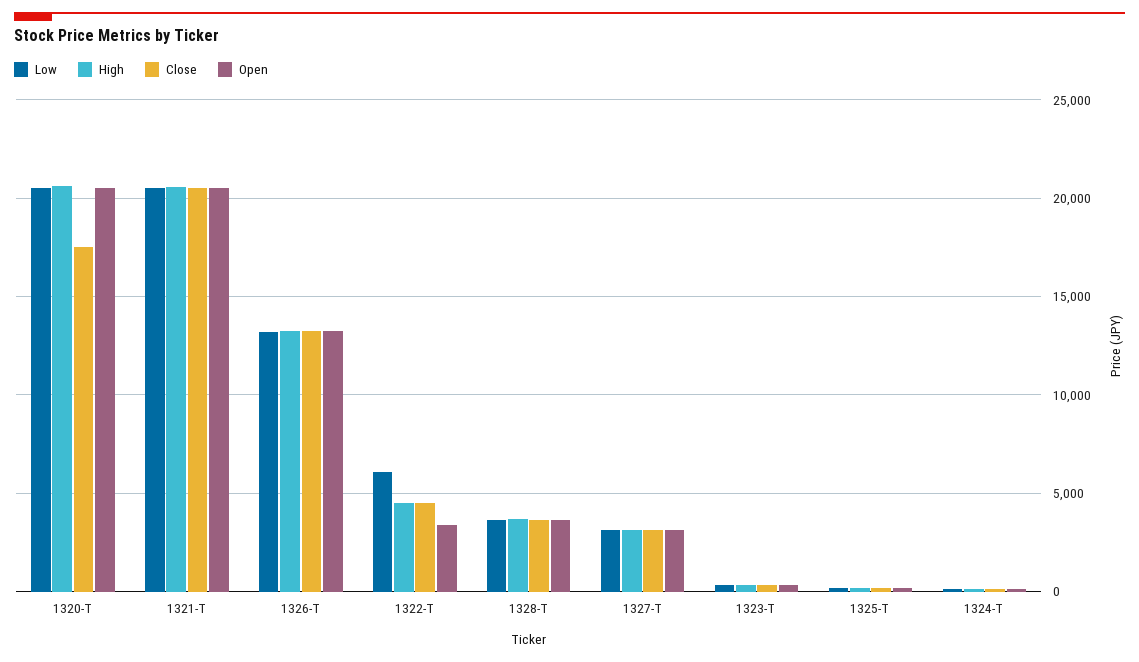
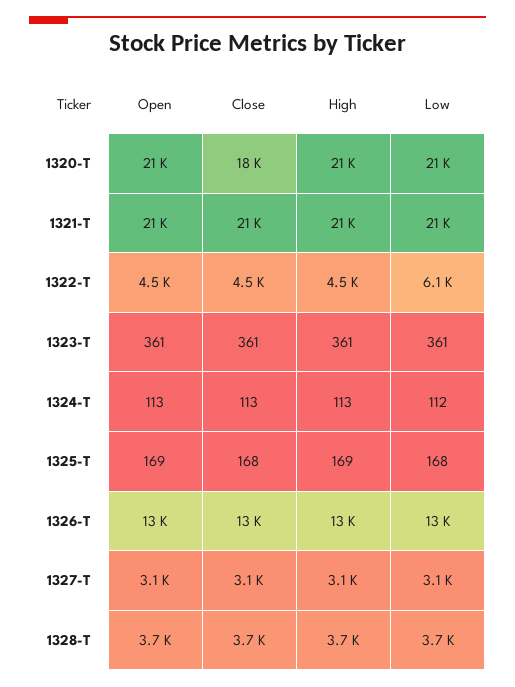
  {
    "Low": {
      "1320-T": 21000,
      "1321-T": 21000,
      "1326-T": 13000,
      "1322-T": 6100,
      "1328-T": 3700,
      "1327-T": 3100,
      "1323-T": 361,
      "1325-T": 168,
      "1324-T": 112
    },
    "High": {
      "1320-T": 21000,
      "1321-T": 21000,
      "1326-T": 13000,
      "1322-T": 4500,
      "1328-T": 3700,
      "1327-T": 3100,
      "1323-T": 361,
      "1325-T": 169,
      "1324-T": 113
    },
    "Close": {
      "1320-T": 18000,
      "1321-T": 21000,
      "1326-T": 13000,
      "1322-T": 4500,
      "1328-T": 3700,
      "1327-T": 3100,
      "1323-T": 361,
      "1325-T": 168,
      "1324-T": 113
    },
    "Open": {
      "1320-T": 21000,
      "1321-T": 21000,
      "1326-T": 13000,
-     "1322-T": 3500,
+     "1322-T": 4500,
      "1328-T": 3700,
      "1327-T": 3100,
      "1323-T": 361,
      "1325-T": 169,
      "1324-T": 113
    }
  }

